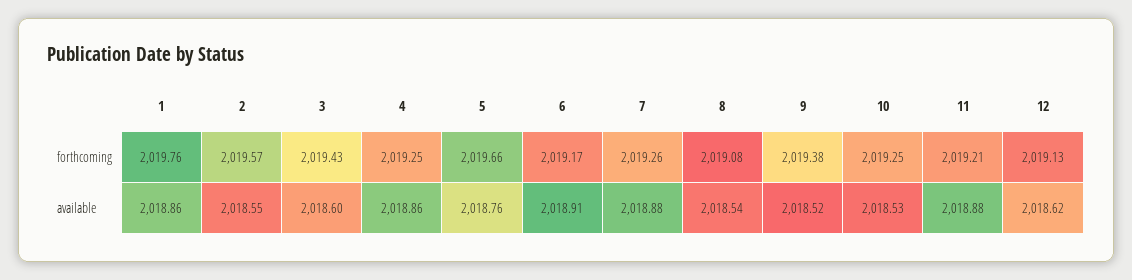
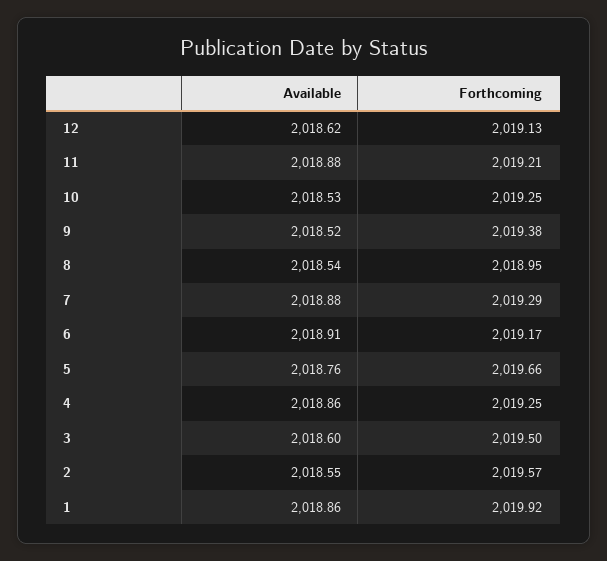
  {
    "1": {
-     "forthcoming": 2019.76,
+     "forthcoming": 2019.92,
      "available": 2018.86
    },
    "2": {
      "forthcoming": 2019.57,
      "available": 2018.55
    },
    "3": {
-     "forthcoming": 2019.43,
+     "forthcoming": 2019.5,
      "available": 2018.6
    },
    "4": {
      "forthcoming": 2019.25,
      "available": 2018.86
    },
    "5": {
      "forthcoming": 2019.66,
      "available": 2018.76
    },
    "6": {
      "forthcoming": 2019.17,
      "available": 2018.91
    },
    "7": {
-     "forthcoming": 2019.26,
+     "forthcoming": 2019.29,
      "available": 2018.88
    },
    "8": {
-     "forthcoming": 2019.08,
+     "forthcoming": 2018.95,
      "available": 2018.54
    },
    "9": {
      "forthcoming": 2019.38,
      "available": 2018.52
    },
    "10": {
      "forthcoming": 2019.25,
      "available": 2018.53
    },
    "11": {
      "forthcoming": 2019.21,
      "available": 2018.88
    },
    "12": {
      "forthcoming": 2019.13,
      "available": 2018.62
    }
  }

